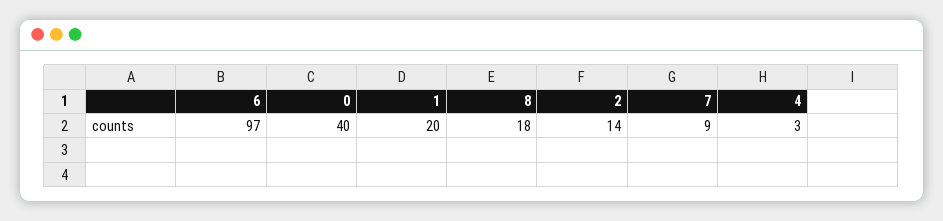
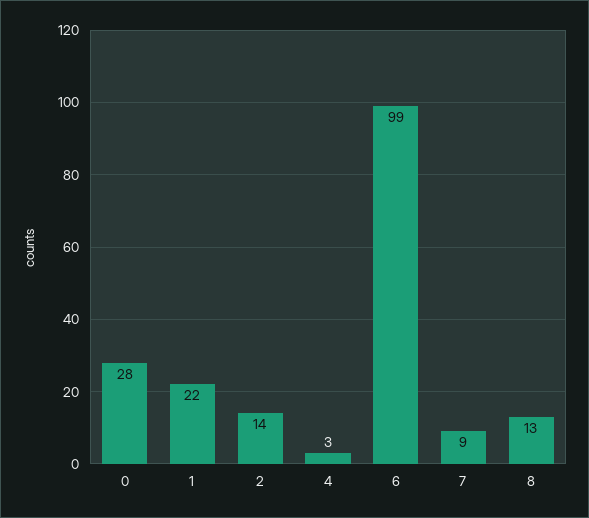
  {
-   "6": 97,
+   "6": 99,
-   "0": 40,
+   "0": 28,
-   "1": 20,
+   "1": 22,
-   "8": 18,
+   "8": 13,
    "2": 14,
    "7": 9,
    "4": 3
  }

